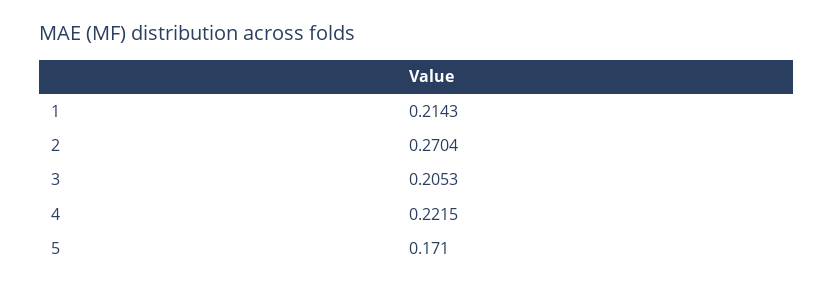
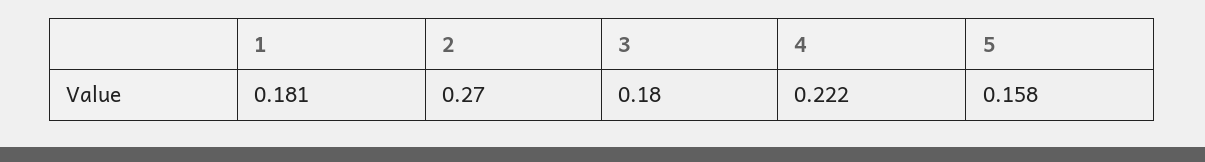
  {
-   "1": 0.2143,
+   "1": 0.181,
    "2": 0.2704,
-   "3": 0.2053,
+   "3": 0.18,
    "4": 0.2215,
-   "5": 0.171
+   "5": 0.158
  }

